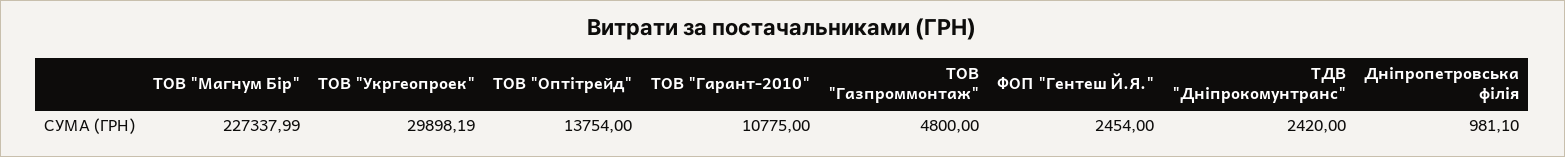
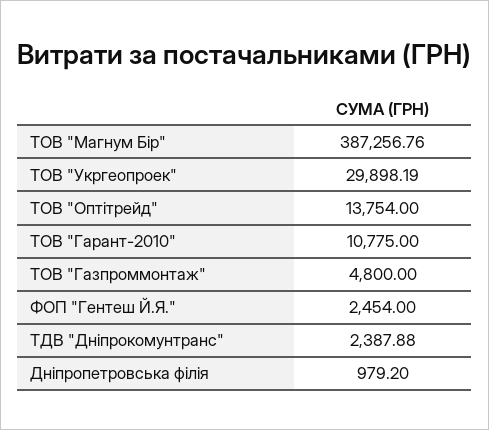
  {
-   "ТОВ \"Магнум Бір\"": 227337.99,
+   "ТОВ \"Магнум Бір\"": 387256.76,
    "ТОВ \"Укргеопроек\"": 29898.19,
    "ТОВ \"Оптітрейд\"": 13754,
    "ТОВ \"Гарант-2010\"": 10775,
    "ТОВ \"Газпроммонтаж\"": 4800,
    "ФОП \"Гентеш Й.Я.\"": 2454,
-   "ТДВ \"Дніпрокомунтранс\"": 2420,
+   "ТДВ \"Дніпрокомунтранс\"": 2387.88,
-   "Дніпропетровська філія": 981.1
+   "Дніпропетровська філія": 979.2
  }

